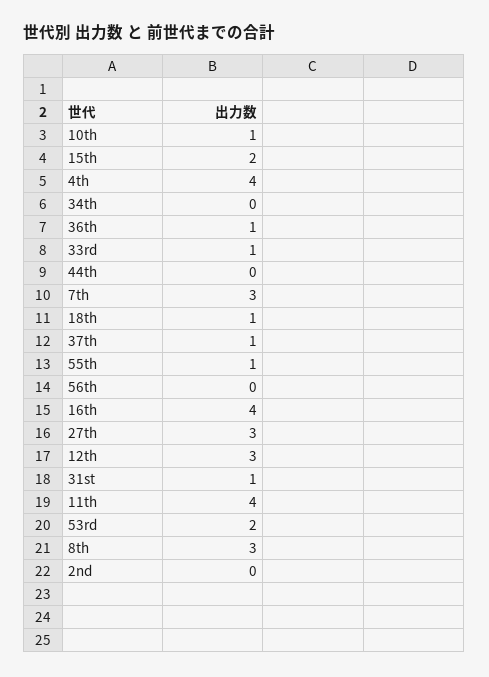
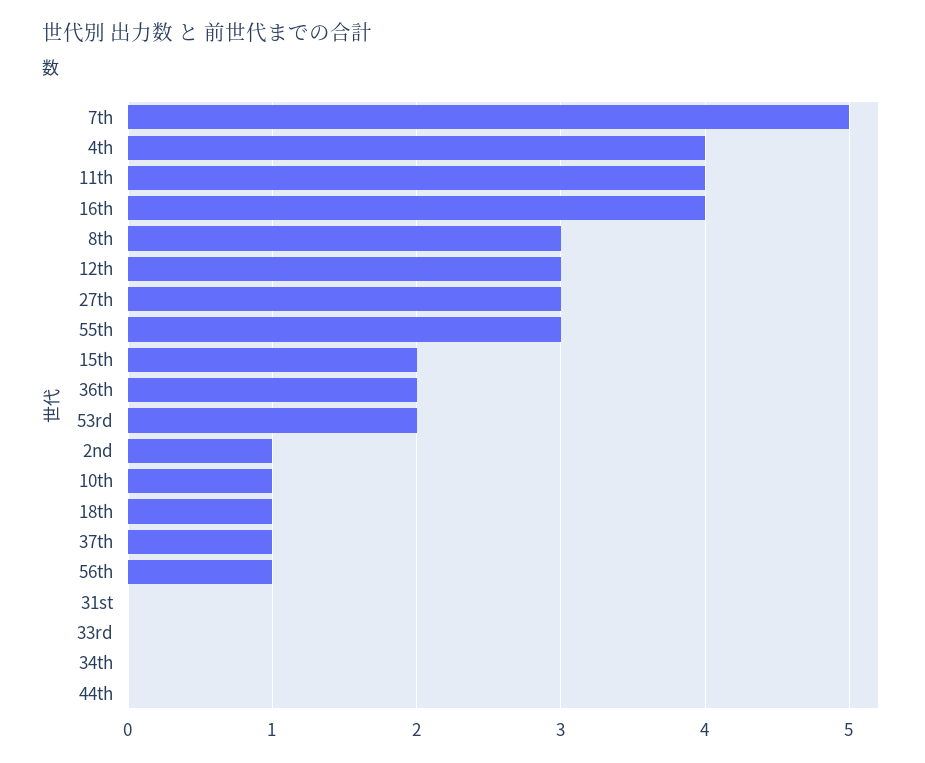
  {
    "10th": 1,
    "15th": 2,
    "4th": 4,
    "34th": 0,
-   "36th": 1,
+   "36th": 2,
-   "33rd": 1,
+   "33rd": 0,
    "44th": 0,
-   "7th": 3,
+   "7th": 5,
    "18th": 1,
    "37th": 1,
-   "55th": 1,
+   "55th": 3,
-   "56th": 0,
+   "56th": 1,
    "16th": 4,
    "27th": 3,
    "12th": 3,
-   "31st": 1,
+   "31st": 0,
    "11th": 4,
    "53rd": 2,
    "8th": 3,
-   "2nd": 0
+   "2nd": 1
  }

